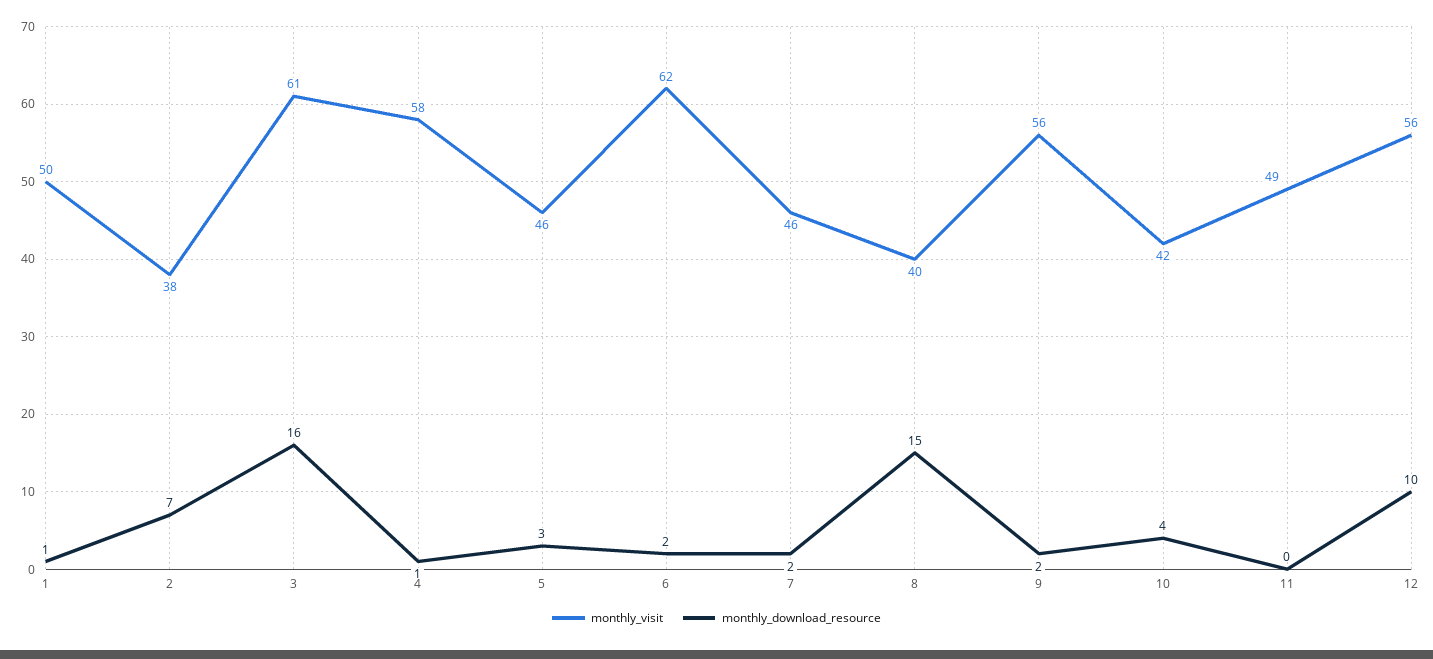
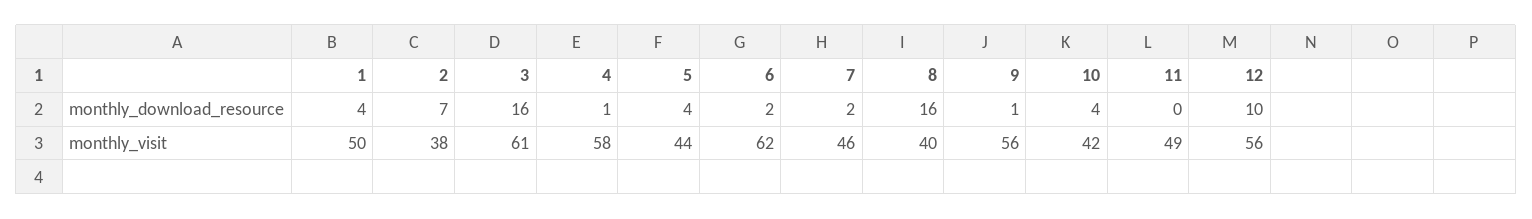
  {
    "monthly_visit": {
      "1": 50,
      "2": 38,
      "3": 61,
      "4": 58,
-     "5": 46,
+     "5": 44,
      "6": 62,
      "7": 46,
      "8": 40,
      "9": 56,
      "10": 42,
      "11": 49,
      "12": 56
    },
    "monthly_download_resource": {
-     "1": 1,
+     "1": 4,
      "2": 7,
      "3": 16,
      "4": 1,
-     "5": 3,
+     "5": 4,
      "6": 2,
      "7": 2,
-     "8": 15,
+     "8": 16,
-     "9": 2,
+     "9": 1,
      "10": 4,
      "11": 0,
      "12": 10
    }
  }

